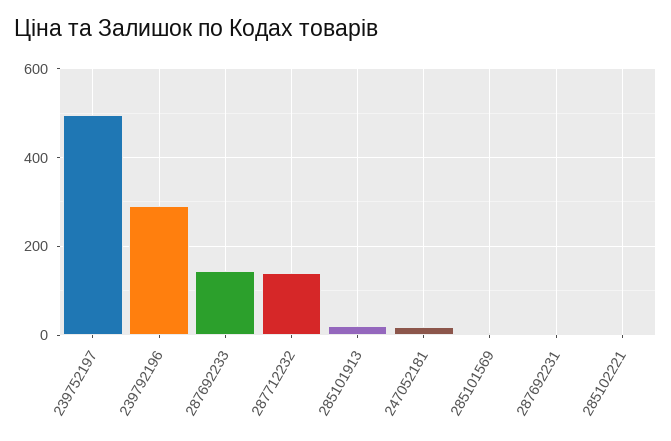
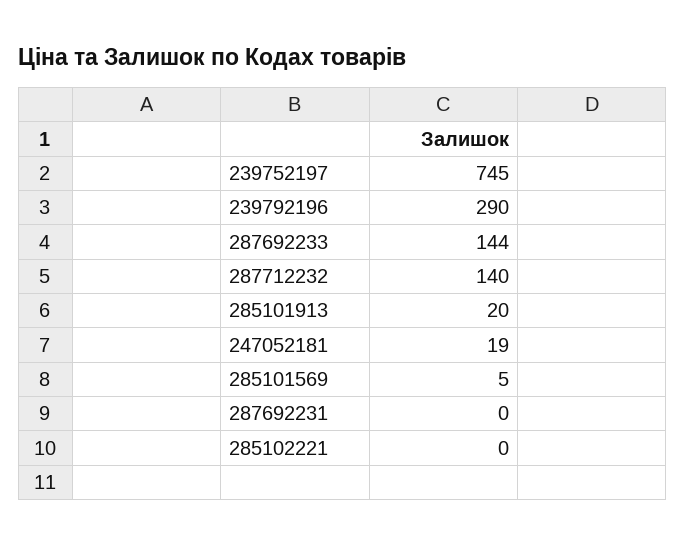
  {
-   "239752197": 500,
+   "239752197": 745,
    "239792196": 290,
    "287692233": 144,
    "287712232": 140,
    "285101913": 20,
    "247052181": 19,
    "285101569": 5,
    "287692231": 0,
    "285102221": 0
  }

